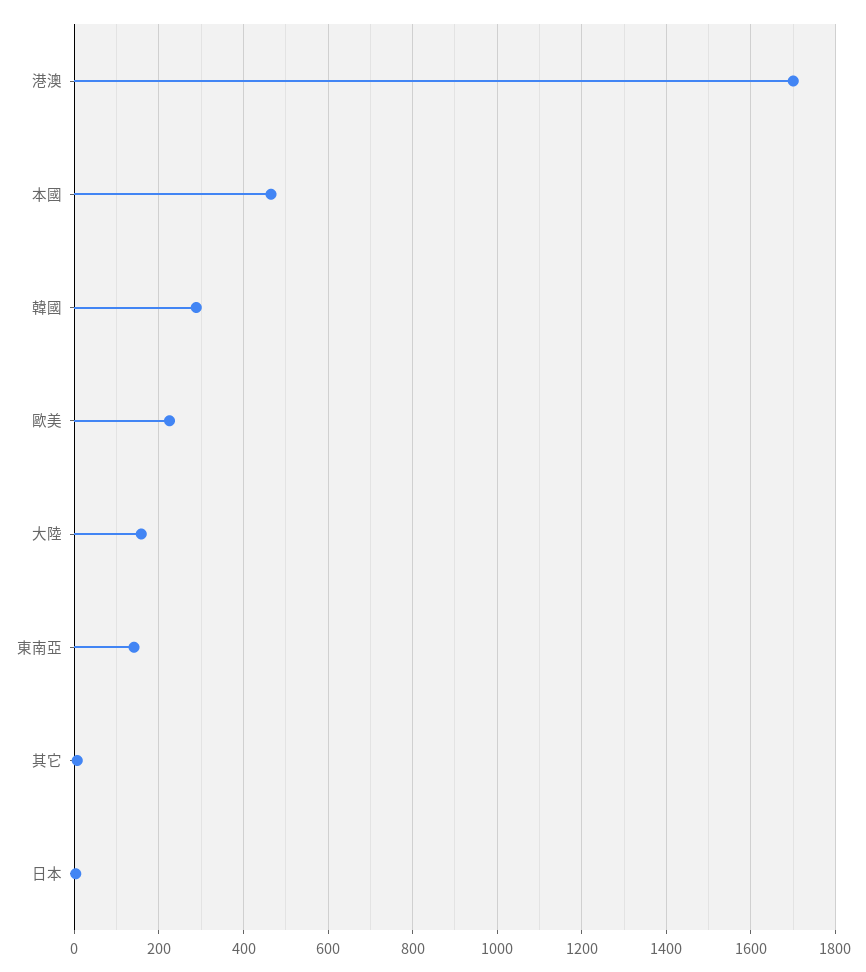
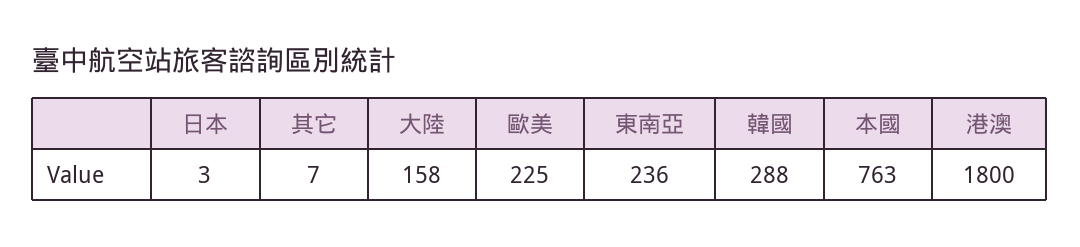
  {
-   "港澳": 1700,
+   "港澳": 1800,
-   "本國": 460,
+   "本國": 763,
    "韓國": 288,
    "歐美": 225,
    "大陸": 158,
-   "東南亞": 140,
+   "東南亞": 236,
    "其它": 7,
    "日本": 3
  }

